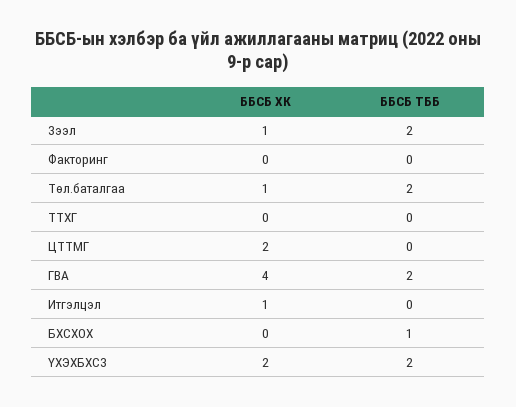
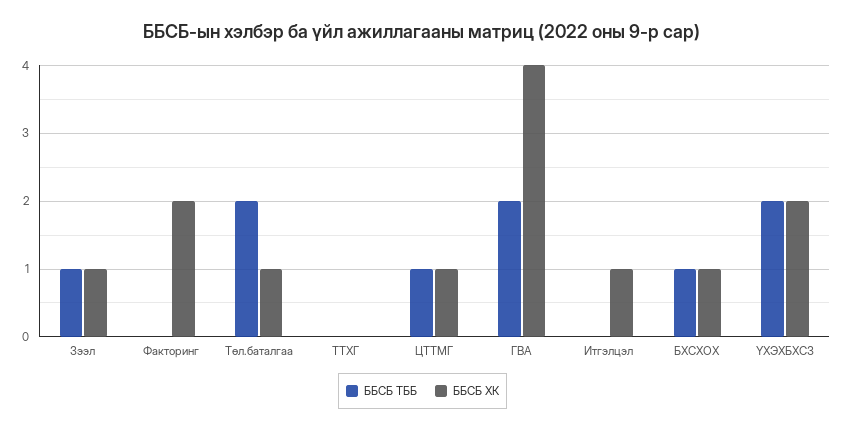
  {
    "ББСБ ХК": {
      "Зээл": 1,
-     "Факторинг": 0,
+     "Факторинг": 2,
      "Төл.баталгаа": 1,
      "ТТХГ": 0,
-     "ЦТТМГ": 2,
+     "ЦТТМГ": 1,
      "ГВА": 4,
      "Итгэлцэл": 1,
-     "БХСХОХ": 0,
+     "БХСХОХ": 1,
      "ҮХЭХБХСЗ": 2
    },
    "ББСБ ТББ": {
-     "Зээл": 2,
+     "Зээл": 1,
      "Факторинг": 0,
      "Төл.баталгаа": 2,
      "ТТХГ": 0,
-     "ЦТТМГ": 0,
+     "ЦТТМГ": 1,
      "ГВА": 2,
      "Итгэлцэл": 0,
      "БХСХОХ": 1,
      "ҮХЭХБХСЗ": 2
    }
  }

